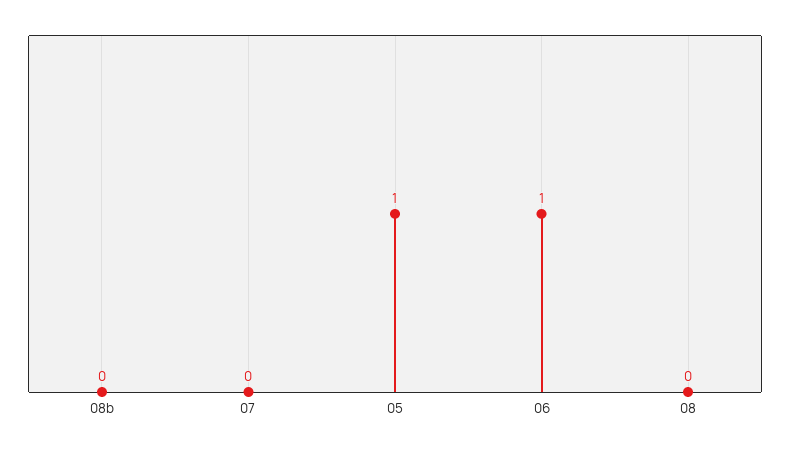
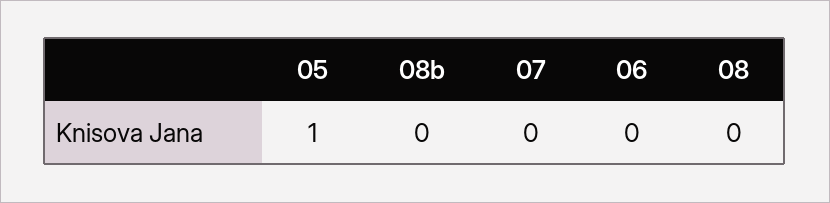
  {
    "08b": 0,
    "07": 0,
    "05": 1,
-   "06": 1,
+   "06": 0,
    "08": 0
  }

